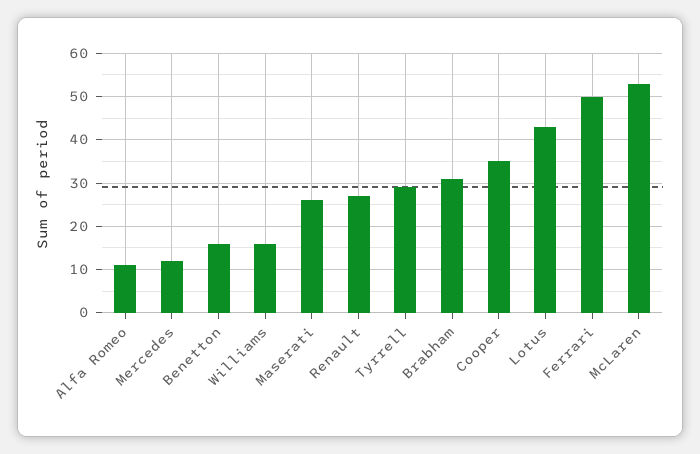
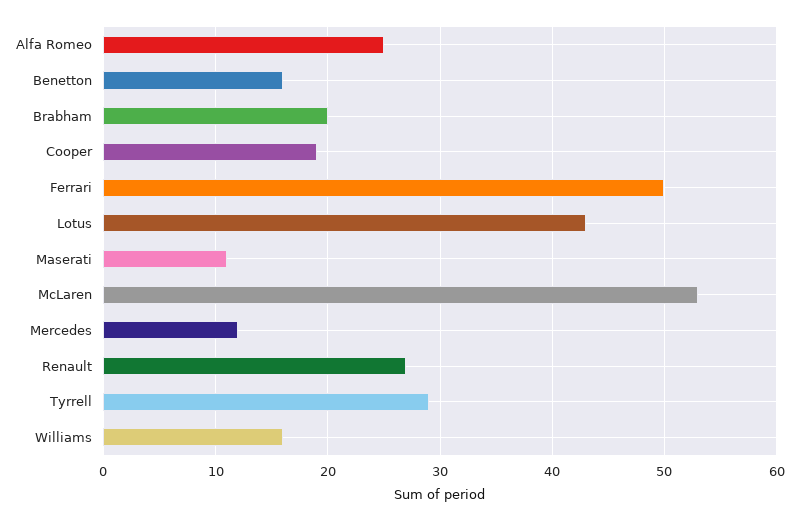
  {
-   "Alfa Romeo": 10,
+   "Alfa Romeo": 25,
    "Mercedes": 12,
    "Benetton": 16,
    "Williams": 16,
-   "Maserati": 25,
+   "Maserati": 11,
    "Renault": 27,
    "Tyrrell": 29,
-   "Brabham": 30,
+   "Brabham": 20,
-   "Cooper": 35,
+   "Cooper": 19,
    "Lotus": 43,
    "Ferrari": 50,
    "McLaren": 53
  }

